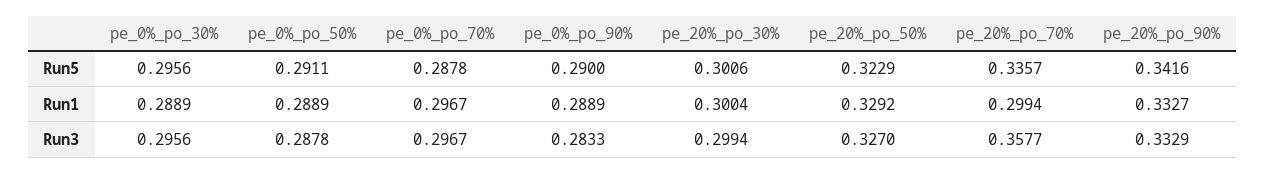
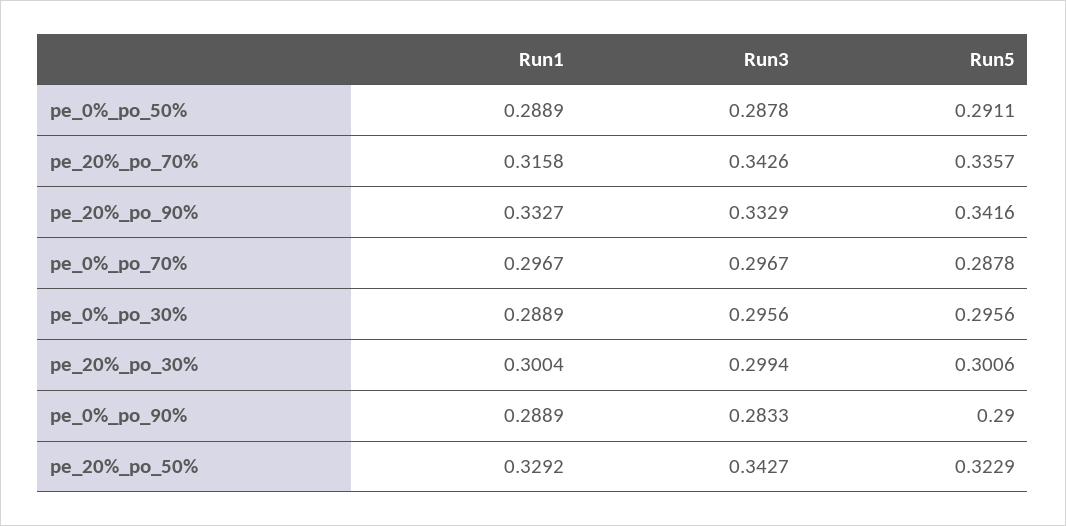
  {
    "pe_0%_po_30%": {
      "Run5": 0.2956,
      "Run1": 0.2889,
      "Run3": 0.2956
    },
    "pe_0%_po_50%": {
      "Run5": 0.2911,
      "Run1": 0.2889,
      "Run3": 0.2878
    },
    "pe_0%_po_70%": {
      "Run5": 0.2878,
      "Run1": 0.2967,
      "Run3": 0.2967
    },
    "pe_0%_po_90%": {
      "Run5": 0.29,
      "Run1": 0.2889,
      "Run3": 0.2833
    },
    "pe_20%_po_30%": {
      "Run5": 0.3006,
      "Run1": 0.3004,
      "Run3": 0.2994
    },
    "pe_20%_po_50%": {
      "Run5": 0.3229,
      "Run1": 0.3292,
-     "Run3": 0.327
+     "Run3": 0.3427
    },
    "pe_20%_po_70%": {
      "Run5": 0.3357,
-     "Run1": 0.2994,
+     "Run1": 0.3158,
-     "Run3": 0.3577
+     "Run3": 0.3426
    },
    "pe_20%_po_90%": {
      "Run5": 0.3416,
      "Run1": 0.3327,
      "Run3": 0.3329
    }
  }

